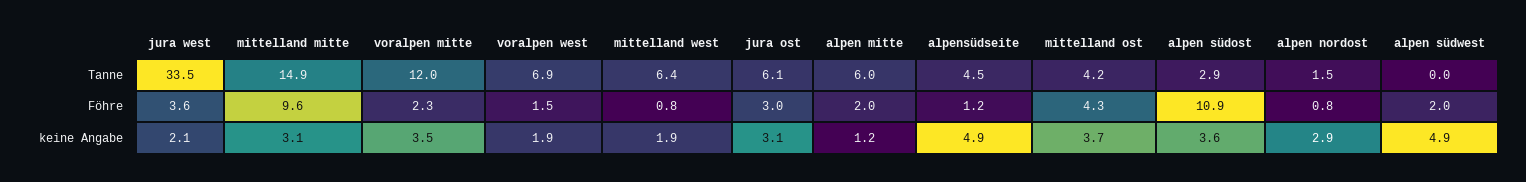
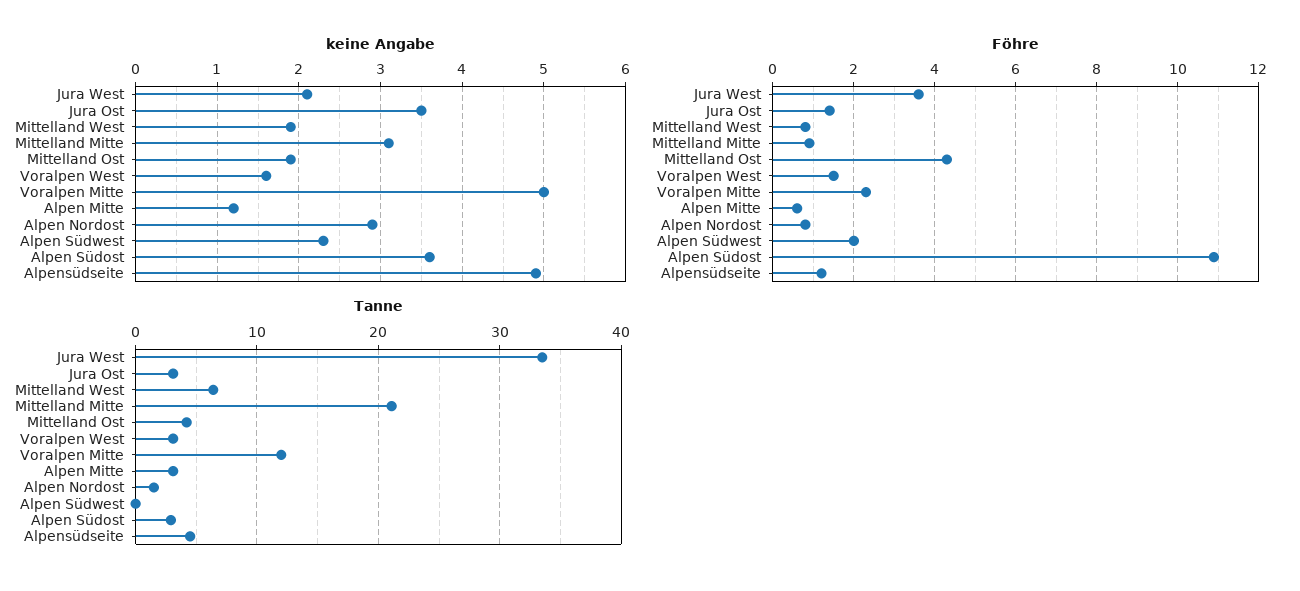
  {
    "Tanne": {
      "jura west": 33.5,
-     "mittelland mitte": 14.9,
+     "mittelland mitte": 21,
      "voralpen mitte": 12,
-     "voralpen west": 6.9,
+     "voralpen west": 3,
      "mittelland west": 6.4,
-     "jura ost": 6.1,
+     "jura ost": 3,
-     "alpen mitte": 6,
+     "alpen mitte": 3,
      "alpensüdseite": 4.5,
      "mittelland ost": 4.2,
      "alpen südost": 2.9,
      "alpen nordost": 1.5,
      "alpen südwest": 0
    },
    "Föhre": {
      "jura west": 3.6,
-     "mittelland mitte": 9.6,
+     "mittelland mitte": 1,
      "voralpen mitte": 2.3,
      "voralpen west": 1.5,
      "mittelland west": 0.8,
-     "jura ost": 3,
+     "jura ost": 1.5,
-     "alpen mitte": 2,
+     "alpen mitte": 0.5,
      "alpensüdseite": 1.2,
      "mittelland ost": 4.3,
      "alpen südost": 10.9,
      "alpen nordost": 0.8,
      "alpen südwest": 2
    },
    "keine Angabe": {
      "jura west": 2.1,
      "mittelland mitte": 3.1,
-     "voralpen mitte": 3.5,
+     "voralpen mitte": 5,
-     "voralpen west": 1.9,
+     "voralpen west": 1.6,
      "mittelland west": 1.9,
-     "jura ost": 3.1,
+     "jura ost": 3.5,
      "alpen mitte": 1.2,
      "alpensüdseite": 4.9,
-     "mittelland ost": 3.7,
+     "mittelland ost": 1.9,
      "alpen südost": 3.6,
      "alpen nordost": 2.9,
-     "alpen südwest": 4.9
+     "alpen südwest": 2.3
    }
  }

